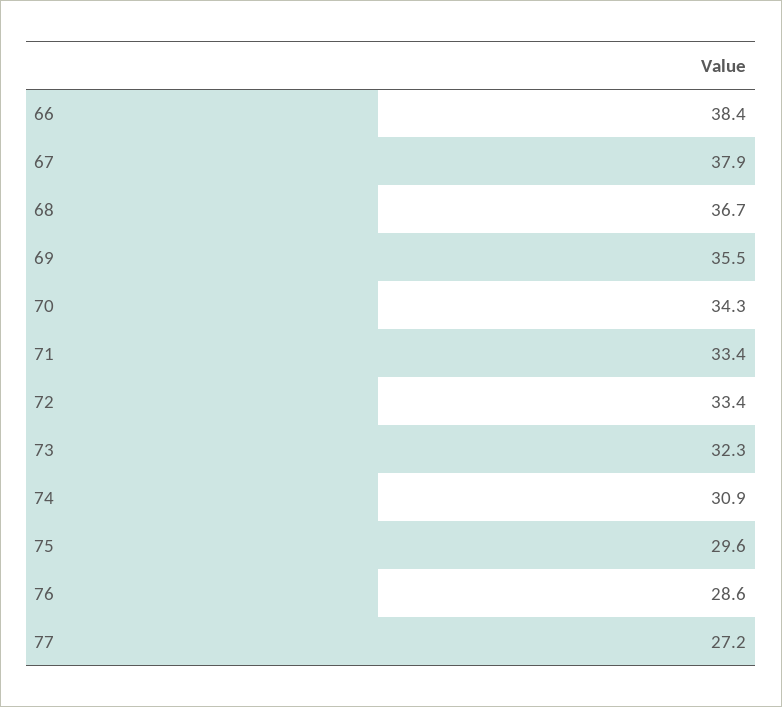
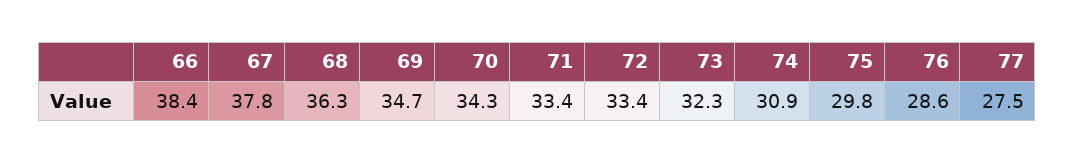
  {
    "66": 38.4,
-   "67": 37.9,
+   "67": 37.8,
-   "68": 36.7,
+   "68": 36.3,
-   "69": 35.5,
+   "69": 34.7,
    "70": 34.3,
    "71": 33.4,
    "72": 33.4,
    "73": 32.3,
    "74": 30.9,
-   "75": 29.6,
+   "75": 29.8,
    "76": 28.6,
-   "77": 27.2
+   "77": 27.5
  }

